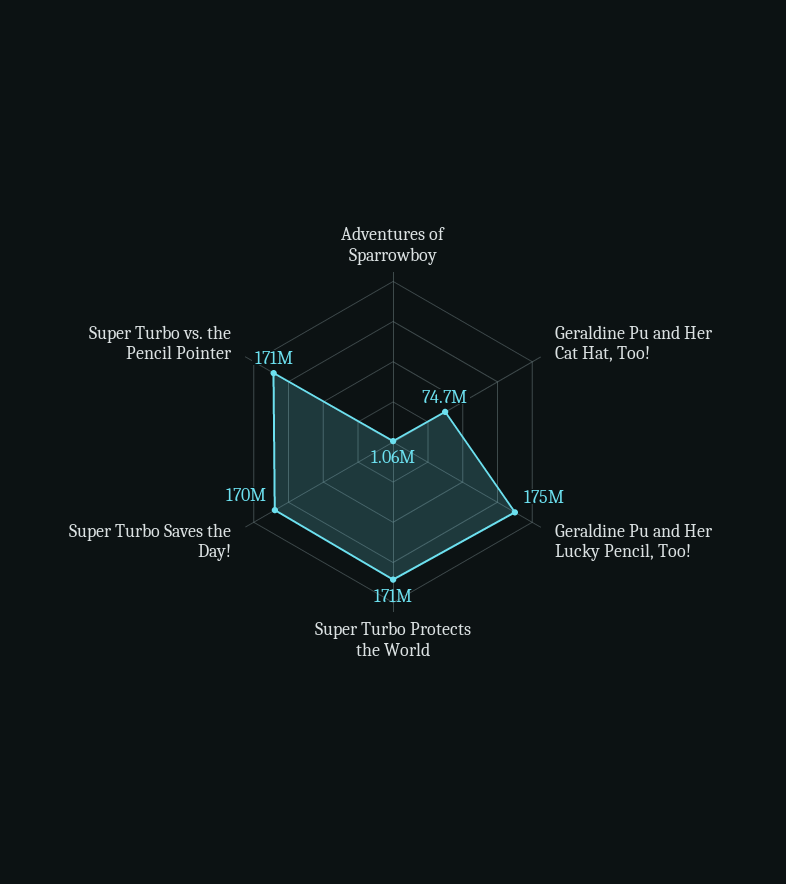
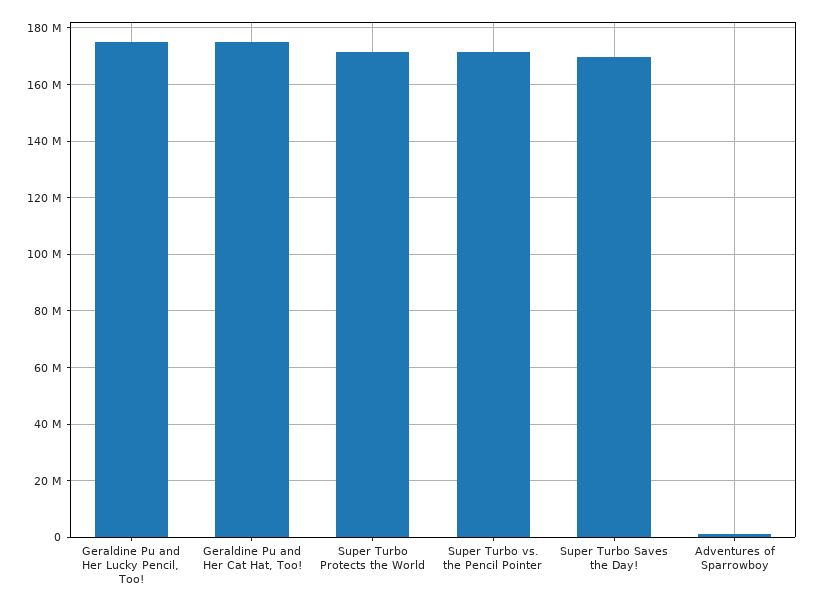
  {
    "Adventures of Sparrowboy": 1060000,
-   "Geraldine Pu and Her Cat Hat, Too!": 74700000,
+   "Geraldine Pu and Her Cat Hat, Too!": 175000000,
    "Geraldine Pu and Her Lucky Pencil, Too!": 175000000,
    "Super Turbo Protects the World": 171000000,
    "Super Turbo Saves the Day!": 170000000,
    "Super Turbo vs. the Pencil Pointer": 171000000
  }

